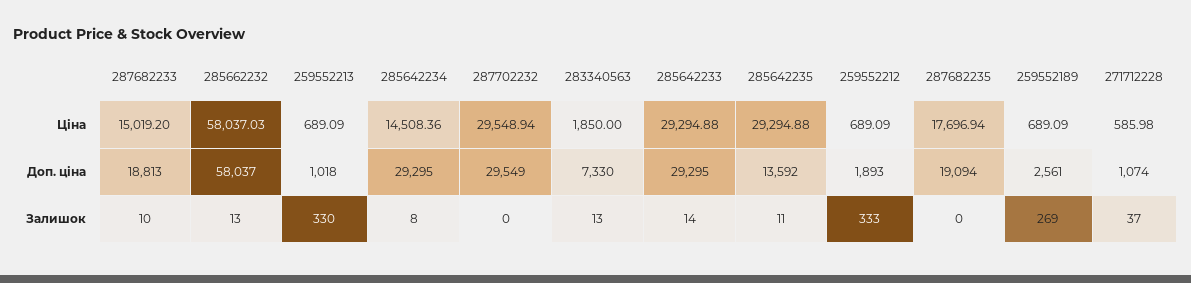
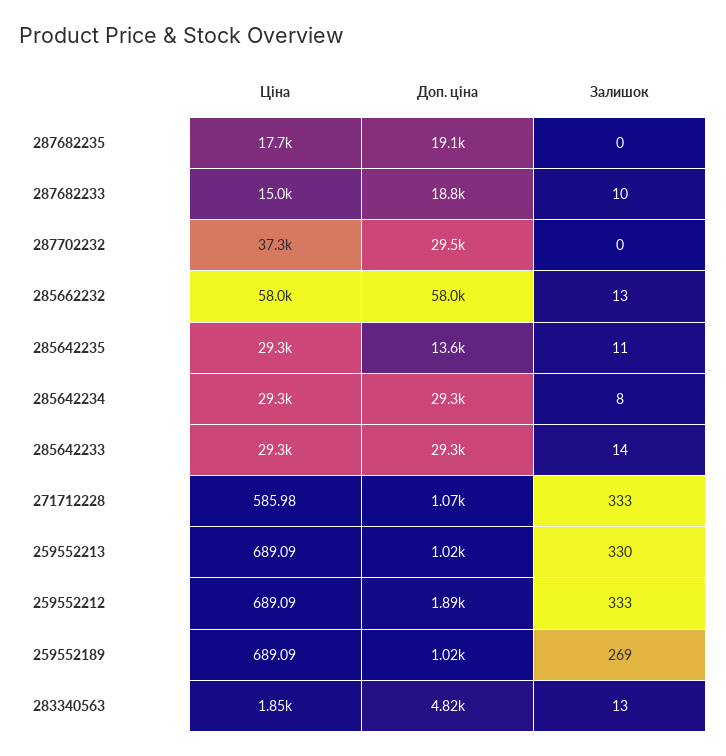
  {
    "287682233": {
      "Ціна": 15019.2,
      "Доп. ціна": 18813,
      "Залишок": 10
    },
    "285662232": {
      "Ціна": 58037.03,
      "Доп. ціна": 58037,
      "Залишок": 13
    },
    "259552213": {
      "Ціна": 689.09,
      "Доп. ціна": 1018,
      "Залишок": 330
    },
    "285642234": {
-     "Ціна": 14508.36,
+     "Ціна": 29300,
      "Доп. ціна": 29295,
      "Залишок": 8
    },
    "287702232": {
-     "Ціна": 29548.94,
+     "Ціна": 37300,
      "Доп. ціна": 29549,
      "Залишок": 0
    },
    "283340563": {
      "Ціна": 1850,
-     "Доп. ціна": 7330,
+     "Доп. ціна": 4820,
      "Залишок": 13
    },
    "285642233": {
      "Ціна": 29294.88,
      "Доп. ціна": 29295,
      "Залишок": 14
    },
    "285642235": {
      "Ціна": 29294.88,
      "Доп. ціна": 13592,
      "Залишок": 11
    },
    "259552212": {
      "Ціна": 689.09,
      "Доп. ціна": 1893,
      "Залишок": 333
    },
    "287682235": {
      "Ціна": 17696.94,
      "Доп. ціна": 19094,
      "Залишок": 0
    },
    "259552189": {
      "Ціна": 689.09,
-     "Доп. ціна": 2561,
+     "Доп. ціна": 1020,
      "Залишок": 269
    },
    "271712228": {
      "Ціна": 585.98,
      "Доп. ціна": 1074,
-     "Залишок": 37
+     "Залишок": 333
    }
  }

